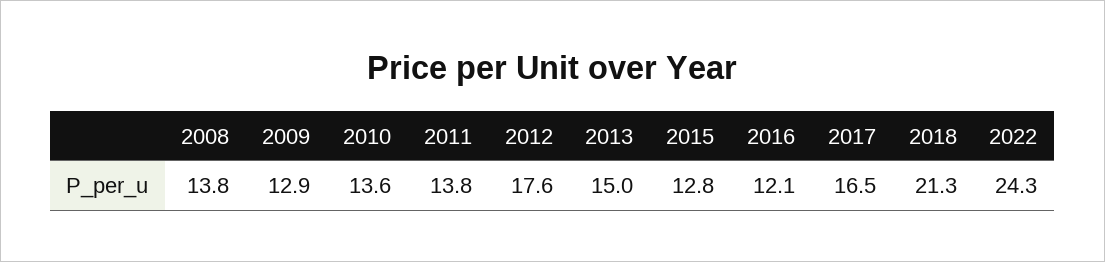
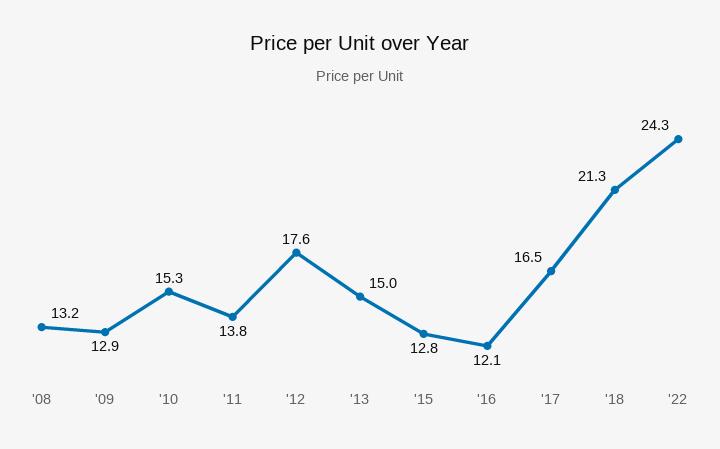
  {
-   "2008": 13.8,
+   "2008": 13.2,
    "2009": 12.9,
-   "2010": 13.6,
+   "2010": 15.3,
    "2011": 13.8,
    "2012": 17.6,
    "2013": 15,
    "2015": 12.8,
    "2016": 12.1,
    "2017": 16.5,
    "2018": 21.3,
    "2022": 24.3
  }

